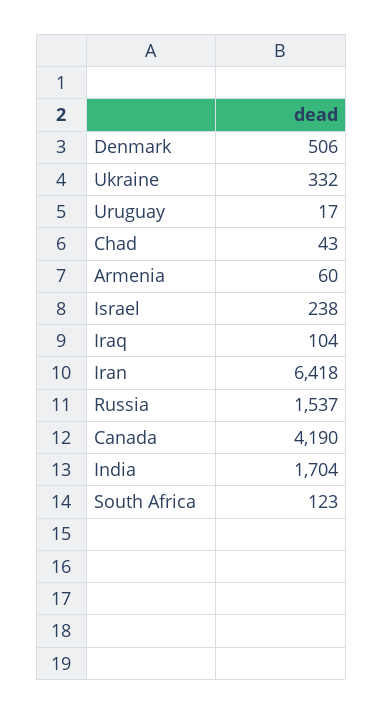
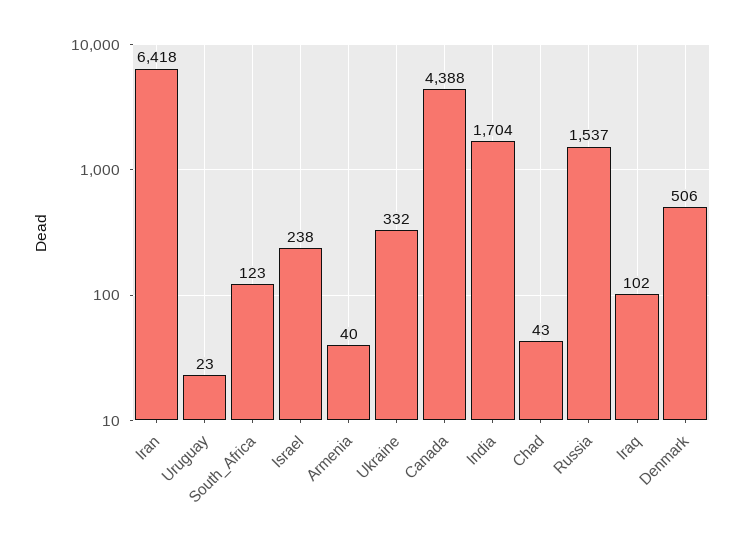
  {
    "Denmark": 506,
    "Ukraine": 332,
-   "Uruguay": 17,
+   "Uruguay": 23,
    "Chad": 43,
-   "Armenia": 60,
+   "Armenia": 40,
    "Israel": 238,
-   "Iraq": 104,
+   "Iraq": 102,
    "Iran": 6418,
    "Russia": 1537,
-   "Canada": 4190,
+   "Canada": 4388,
    "India": 1704,
    "South Africa": 123
  }

